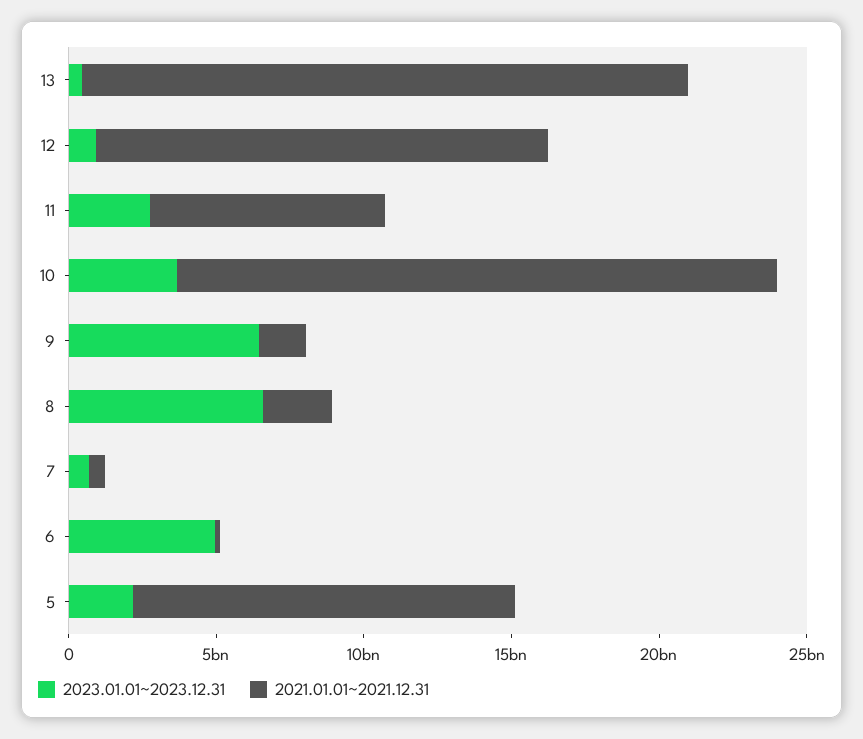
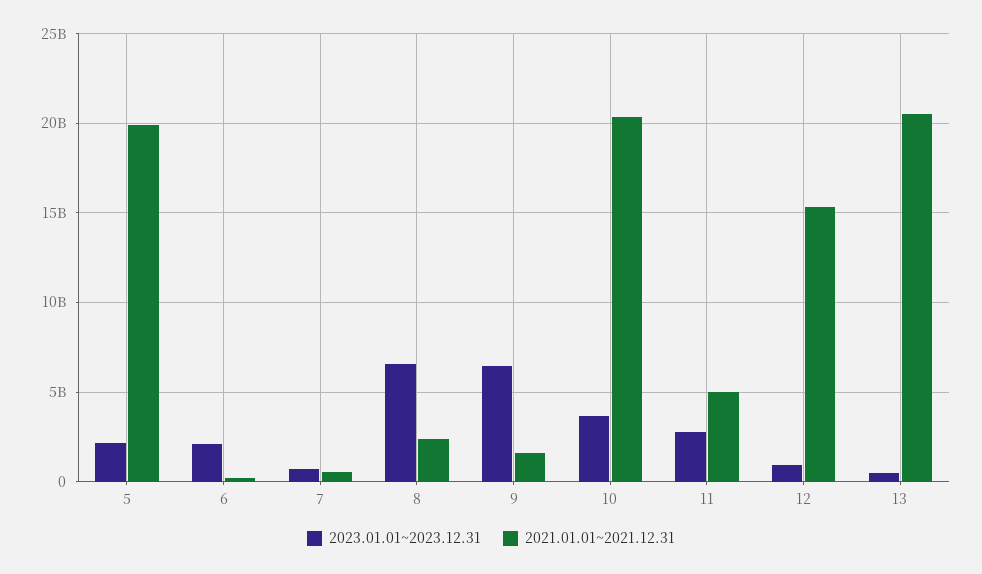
  {
    "2023.01.01~2023.12.31": {
      "13": 500000000,
      "12": 1000000000,
      "11": 2500000000,
      "10": 3500000000,
      "9": 6500000000,
      "8": 6500000000,
      "7": 500000000,
-     "6": 5000000000,
+     "6": 2000000000,
      "5": 2000000000
    },
    "2021.01.01~2021.12.31": {
      "13": 20500000000,
      "12": 15500000000,
-     "11": 8000000000,
+     "11": 5000000000,
      "10": 20500000000,
      "9": 1500000000,
      "8": 2500000000,
      "7": 500000000,
      "6": 0,
-     "5": 13000000000
+     "5": 20000000000
    }
  }

